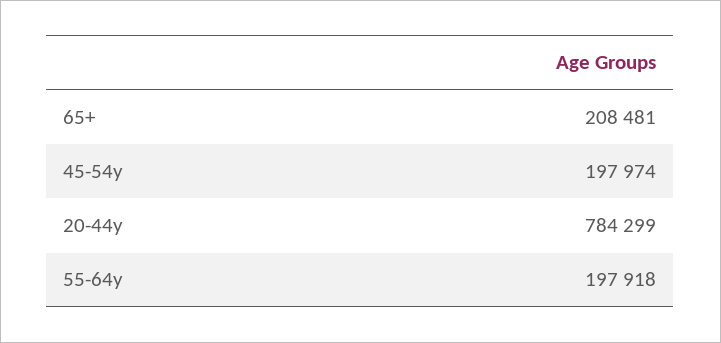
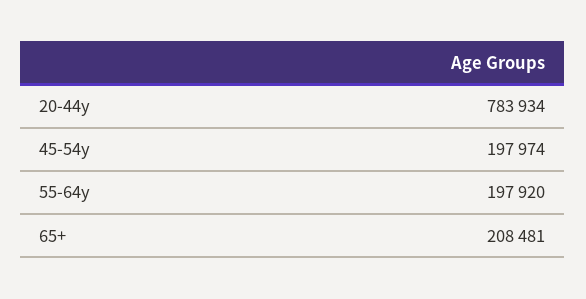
  {
    "65+": 208481,
    "45-54y": 197974,
-   "20-44y": 784299,
+   "20-44y": 783934,
-   "55-64y": 197918
+   "55-64y": 197920
  }

